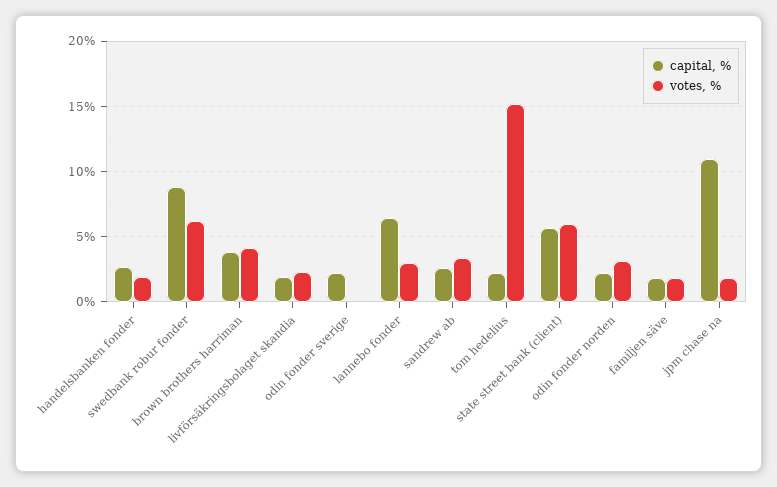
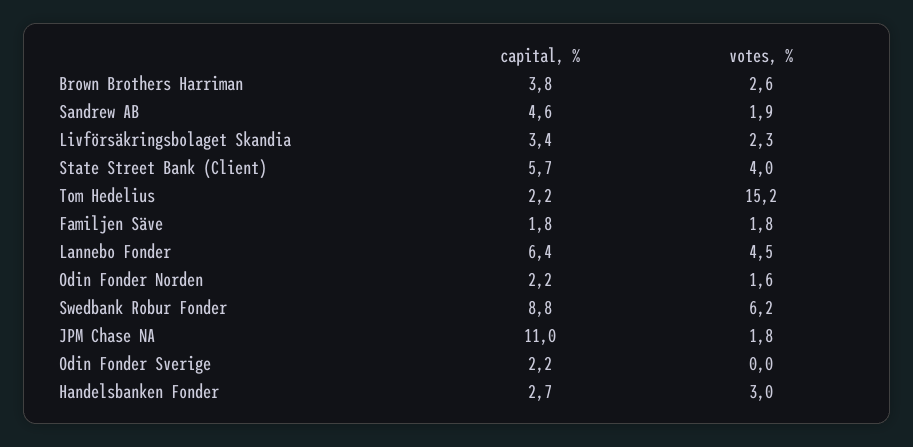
  {
    "capital, %": {
      "handelsbanken fonder": 2.7,
      "swedbank robur fonder": 8.8,
      "brown brothers harriman": 3.8,
-     "livförsäkringsbolaget skandia": 2,
+     "livförsäkringsbolaget skandia": 3.4,
      "odin fonder sverige": 2.2,
      "lannebo fonder": 6.4,
-     "sandrew ab": 2.5,
+     "sandrew ab": 4.6,
      "tom hedelius": 2.2,
      "state street bank (client)": 5.7,
      "odin fonder norden": 2.2,
      "familjen säve": 1.8,
      "jpm chase na": 11
    },
    "votes, %": {
-     "handelsbanken fonder": 2,
+     "handelsbanken fonder": 3,
      "swedbank robur fonder": 6.2,
-     "brown brothers harriman": 4,
+     "brown brothers harriman": 2.6,
      "livförsäkringsbolaget skandia": 2.3,
      "odin fonder sverige": 0,
-     "lannebo fonder": 3,
+     "lannebo fonder": 4.5,
-     "sandrew ab": 3.5,
+     "sandrew ab": 1.9,
      "tom hedelius": 15.2,
-     "state street bank (client)": 6,
+     "state street bank (client)": 4,
-     "odin fonder norden": 3,
+     "odin fonder norden": 1.6,
      "familjen säve": 1.8,
      "jpm chase na": 1.8
    }
  }

